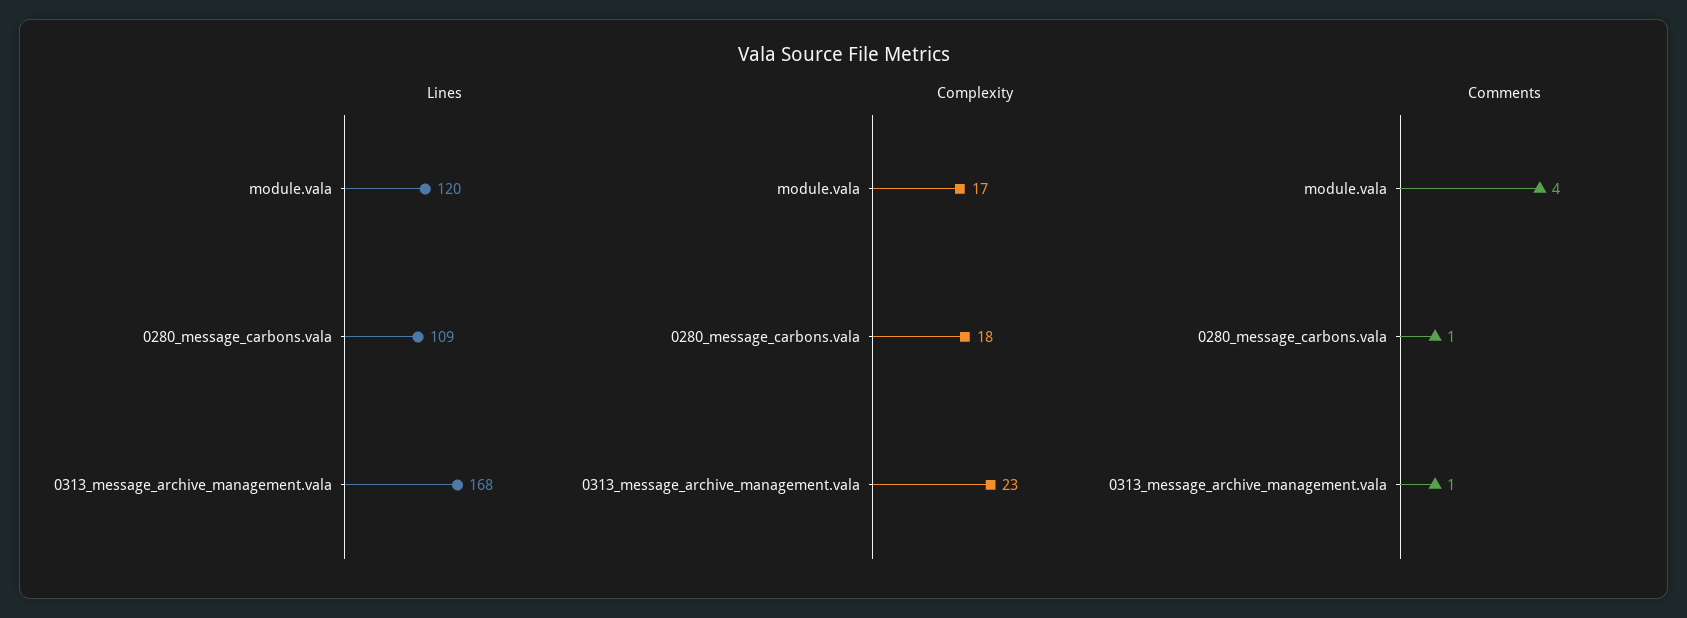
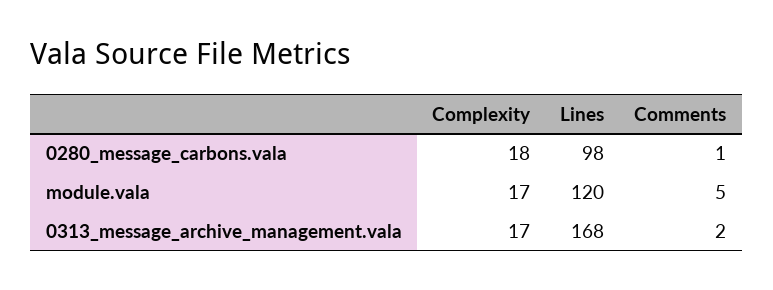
  {
    "Lines": {
      "module.vala": 120,
-     "0280_message_carbons.vala": 109,
+     "0280_message_carbons.vala": 98,
      "0313_message_archive_management.vala": 168
    },
    "Complexity": {
      "module.vala": 17,
      "0280_message_carbons.vala": 18,
-     "0313_message_archive_management.vala": 23
+     "0313_message_archive_management.vala": 17
    },
    "Comments": {
-     "module.vala": 4,
+     "module.vala": 5,
      "0280_message_carbons.vala": 1,
-     "0313_message_archive_management.vala": 1
+     "0313_message_archive_management.vala": 2
    }
  }

